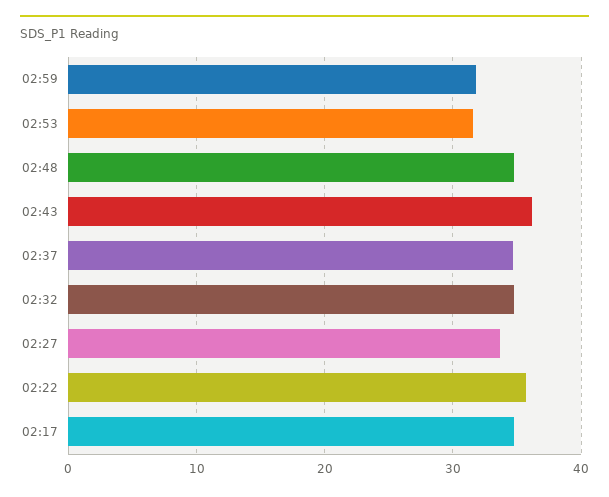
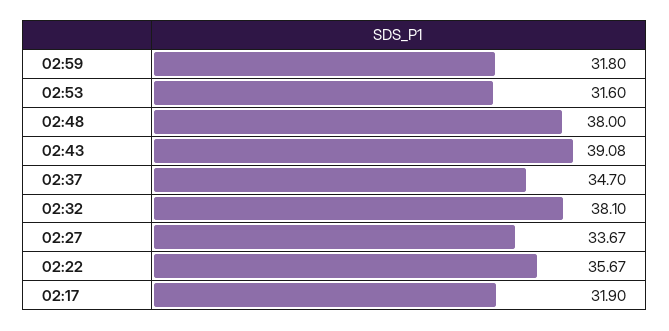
  {
    "02:59": 31.8,
    "02:53": 31.6,
-   "02:48": 35,
+   "02:48": 38,
-   "02:43": 36,
+   "02:43": 39.08,
    "02:37": 34.7,
-   "02:32": 35,
+   "02:32": 38.1,
    "02:27": 33.67,
    "02:22": 35.67,
-   "02:17": 35
+   "02:17": 31.9
  }

